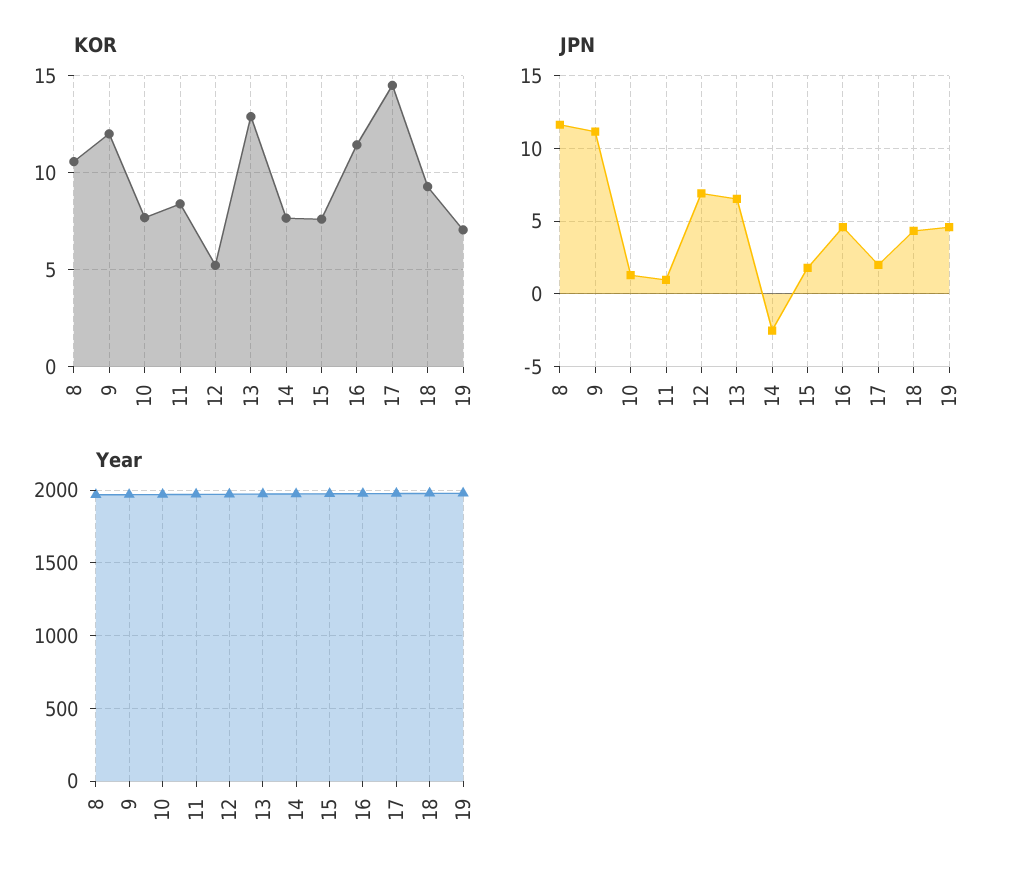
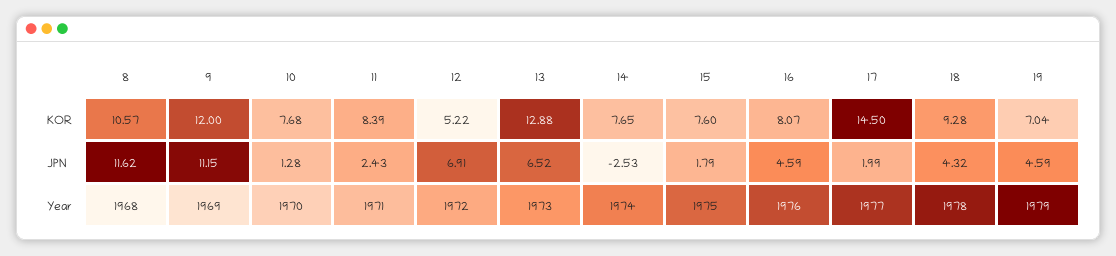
  {
    "KOR": {
      "8": 10.57,
      "9": 12,
      "10": 7.68,
      "11": 8.39,
      "12": 5.22,
      "13": 12.88,
      "14": 7.65,
      "15": 7.6,
-     "16": 11.5,
+     "16": 8.07,
      "17": 14.5,
      "18": 9.28,
      "19": 7.04
    },
    "JPN": {
      "8": 11.62,
      "9": 11.15,
      "10": 1.28,
-     "11": 1,
+     "11": 2.43,
      "12": 6.91,
      "13": 6.52,
      "14": -2.53,
      "15": 1.79,
      "16": 4.59,
      "17": 1.99,
      "18": 4.32,
      "19": 4.59
    },
    "Year": {
      "8": 1968,
      "9": 1969,
      "10": 1970,
      "11": 1971,
      "12": 1972,
      "13": 1973,
      "14": 1974,
      "15": 1975,
      "16": 1976,
      "17": 1977,
      "18": 1978,
      "19": 1979
    }
  }

